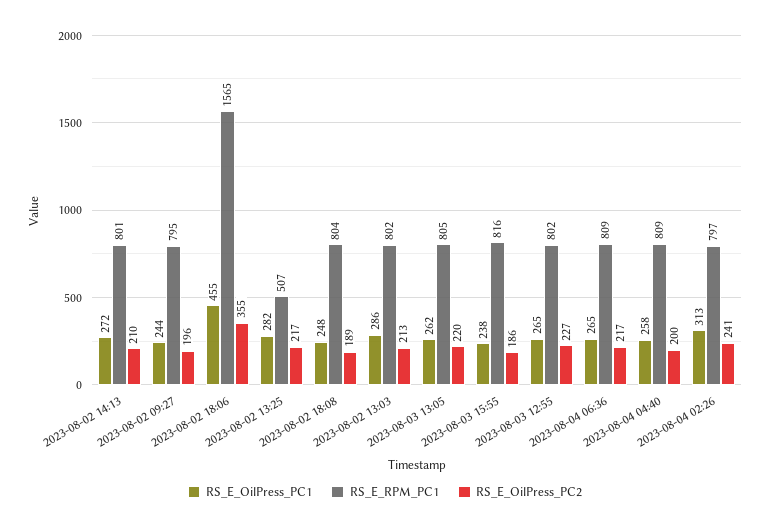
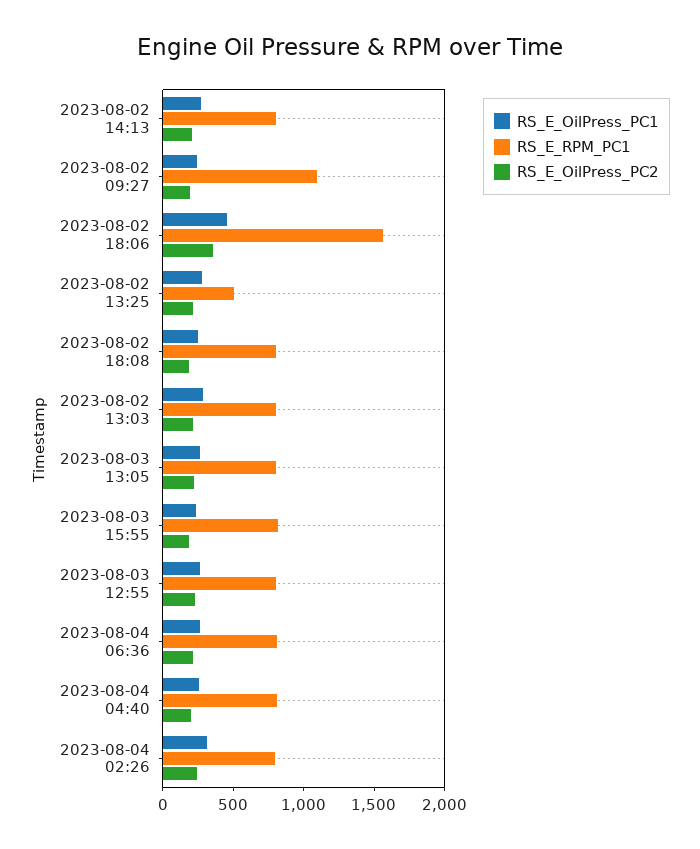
  {
    "RS_E_OilPress_PC1": {
      "2023-08-02 14:13": 272,
      "2023-08-02 09:27": 244,
      "2023-08-02 18:06": 455,
      "2023-08-02 13:25": 282,
      "2023-08-02 18:08": 248,
      "2023-08-02 13:03": 286,
      "2023-08-03 13:05": 262,
      "2023-08-03 15:55": 238,
      "2023-08-03 12:55": 265,
      "2023-08-04 06:36": 265,
      "2023-08-04 04:40": 258,
      "2023-08-04 02:26": 313
    },
    "RS_E_RPM_PC1": {
      "2023-08-02 14:13": 801,
-     "2023-08-02 09:27": 795,
+     "2023-08-02 09:27": 1100,
      "2023-08-02 18:06": 1565,
      "2023-08-02 13:25": 507,
      "2023-08-02 18:08": 804,
      "2023-08-02 13:03": 802,
      "2023-08-03 13:05": 805,
      "2023-08-03 15:55": 816,
      "2023-08-03 12:55": 802,
      "2023-08-04 06:36": 809,
      "2023-08-04 04:40": 809,
      "2023-08-04 02:26": 797
    },
    "RS_E_OilPress_PC2": {
      "2023-08-02 14:13": 210,
      "2023-08-02 09:27": 196,
      "2023-08-02 18:06": 355,
      "2023-08-02 13:25": 217,
      "2023-08-02 18:08": 189,
      "2023-08-02 13:03": 213,
      "2023-08-03 13:05": 220,
      "2023-08-03 15:55": 186,
      "2023-08-03 12:55": 227,
      "2023-08-04 06:36": 217,
      "2023-08-04 04:40": 200,
      "2023-08-04 02:26": 241
    }
  }

